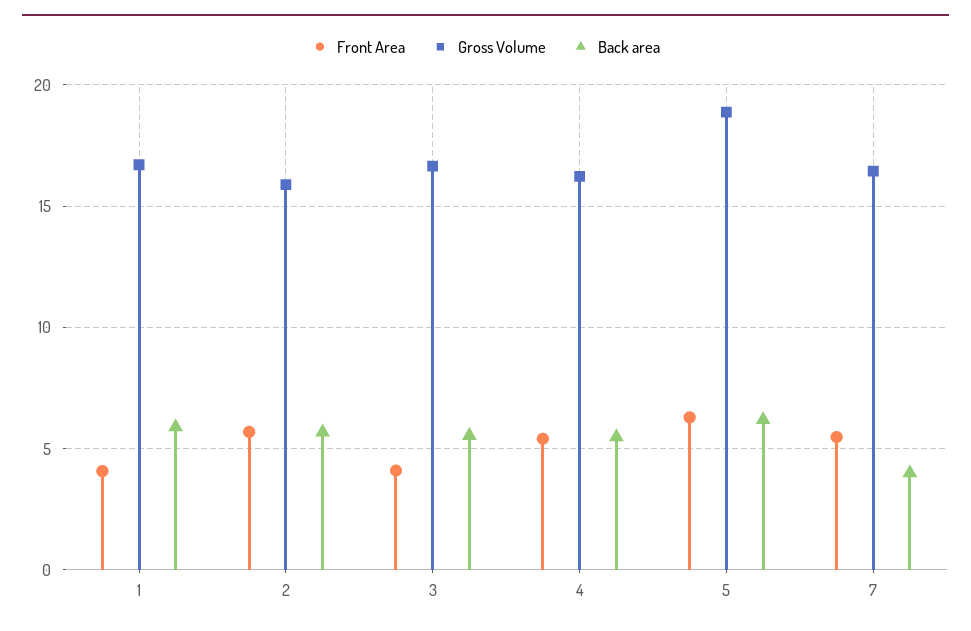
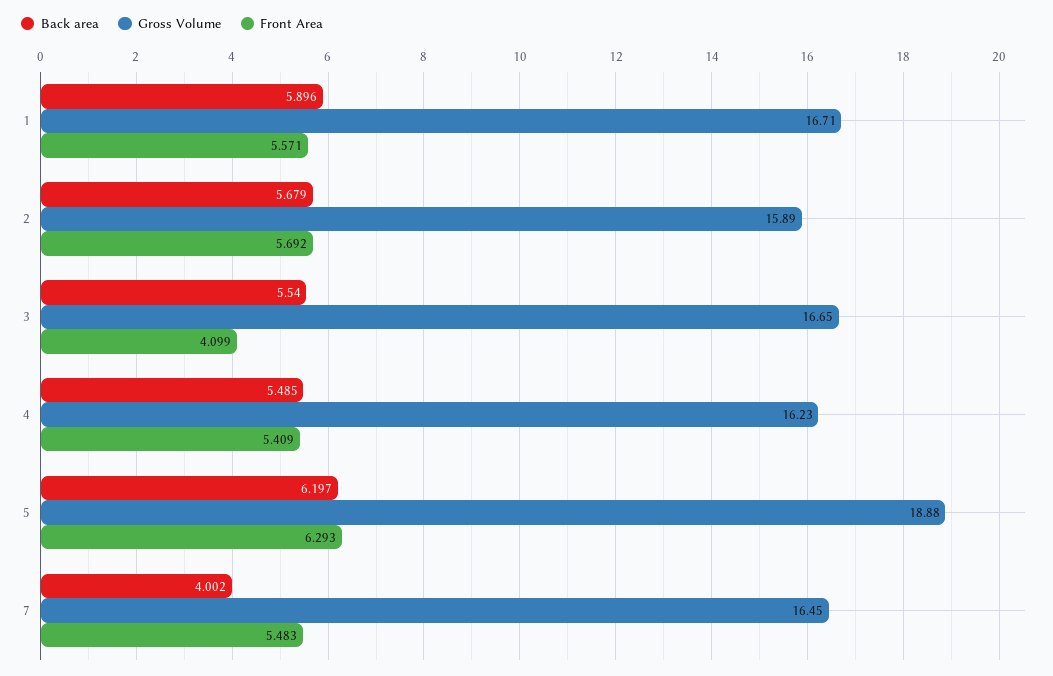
  {
    "Front Area": {
-     "1": 4,
+     "1": 5.571,
      "2": 5.692,
      "3": 4.099,
      "4": 5.409,
      "5": 6.293,
      "7": 5.483
    },
    "Gross Volume": {
      "1": 16.71,
      "2": 15.89,
      "3": 16.65,
      "4": 16.23,
      "5": 18.88,
      "7": 16.45
    },
    "Back area": {
      "1": 5.896,
      "2": 5.679,
      "3": 5.54,
      "4": 5.485,
      "5": 6.197,
      "7": 4.002
    }
  }

